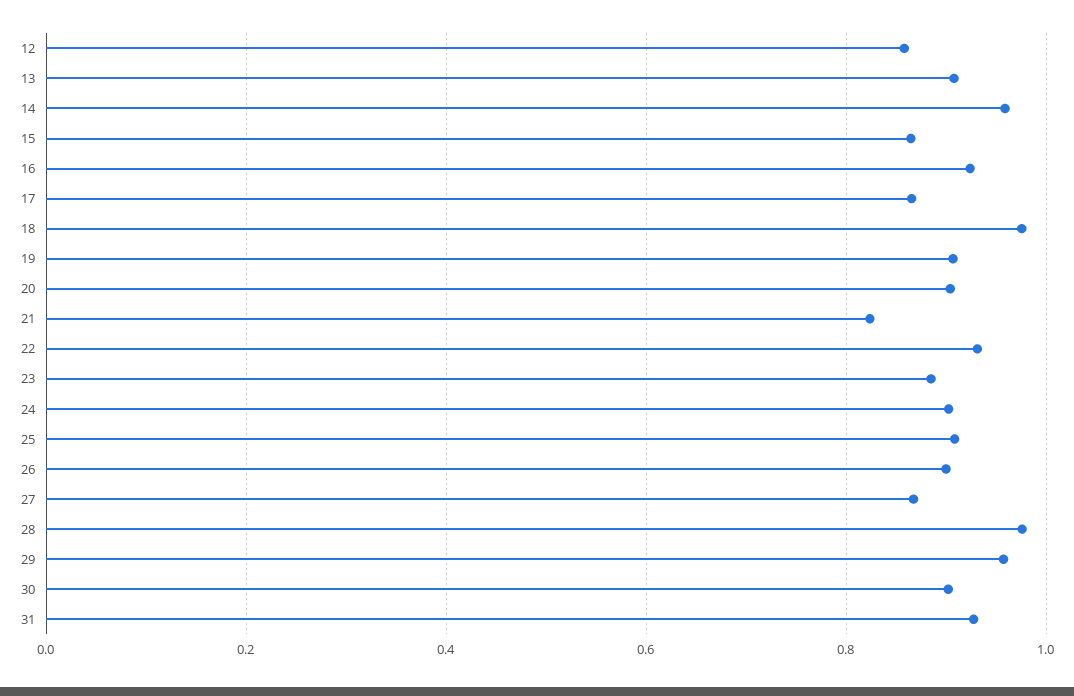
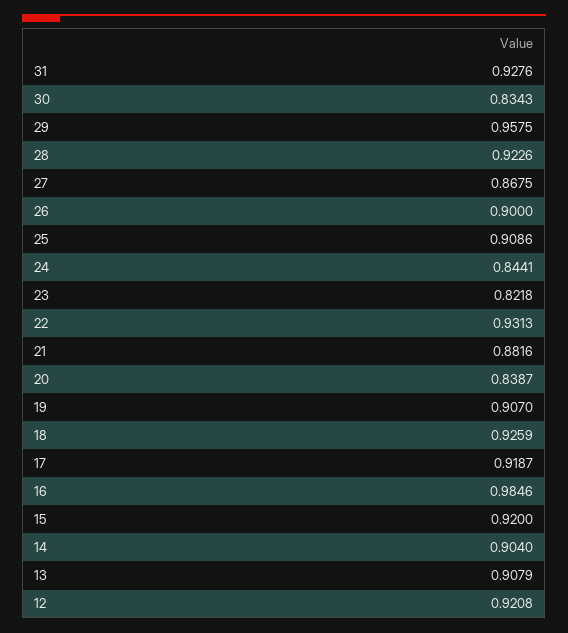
  {
-   "12": 0.86,
+   "12": 0.9208,
    "13": 0.9079,
-   "14": 0.96,
+   "14": 0.904,
-   "15": 0.86,
+   "15": 0.92,
-   "16": 0.92,
+   "16": 0.9846,
-   "17": 0.86,
+   "17": 0.9187,
-   "18": 0.98,
+   "18": 0.9259,
    "19": 0.907,
-   "20": 0.9,
+   "20": 0.8387,
-   "21": 0.82,
+   "21": 0.8816,
    "22": 0.9313,
-   "23": 0.88,
+   "23": 0.8218,
-   "24": 0.9,
+   "24": 0.8441,
    "25": 0.9086,
    "26": 0.9,
    "27": 0.8675,
-   "28": 0.98,
+   "28": 0.9226,
    "29": 0.9575,
-   "30": 0.9,
+   "30": 0.8343,
    "31": 0.9276
  }

